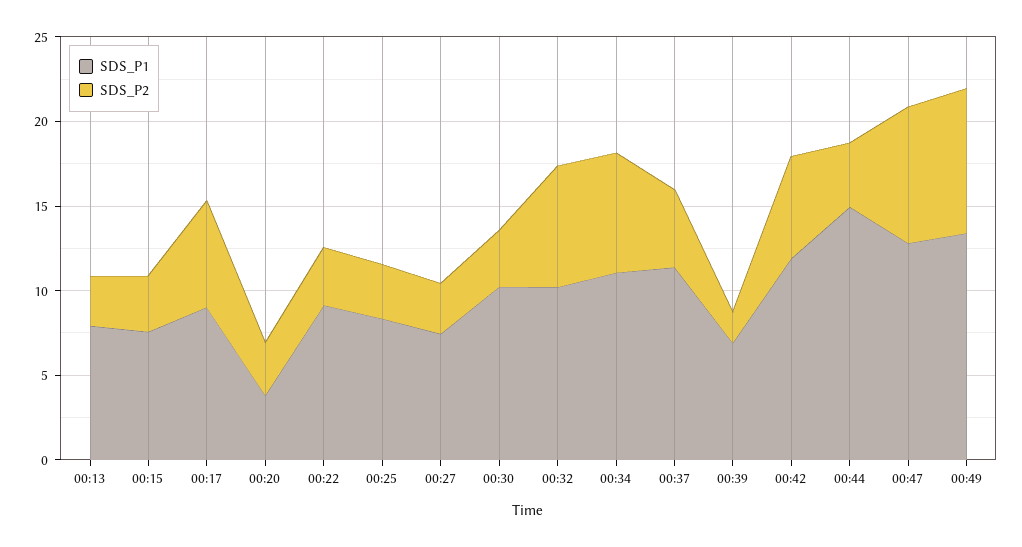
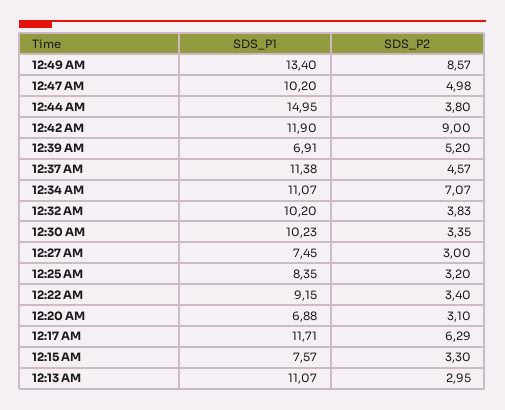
  {
    "SDS_P1": {
-     "00:13": 8,
+     "00:13": 11.07,
      "00:15": 7.57,
-     "00:17": 9,
+     "00:17": 11.71,
-     "00:20": 4,
+     "00:20": 6.88,
      "00:22": 9.15,
      "00:25": 8.35,
      "00:27": 7.45,
      "00:30": 10.23,
      "00:32": 10.2,
      "00:34": 11.07,
      "00:37": 11.38,
      "00:39": 6.91,
      "00:42": 11.9,
      "00:44": 14.95,
-     "00:47": 13,
+     "00:47": 10.2,
      "00:49": 13.4
    },
    "SDS_P2": {
      "00:13": 2.95,
      "00:15": 3.3,
      "00:17": 6.29,
      "00:20": 3.1,
      "00:22": 3.4,
      "00:25": 3.2,
      "00:27": 3,
      "00:30": 3.35,
-     "00:32": 7,
+     "00:32": 3.83,
      "00:34": 7.07,
      "00:37": 4.57,
-     "00:39": 2,
+     "00:39": 5.2,
-     "00:42": 6,
+     "00:42": 9,
      "00:44": 3.8,
-     "00:47": 8,
+     "00:47": 4.98,
      "00:49": 8.57
    }
  }

